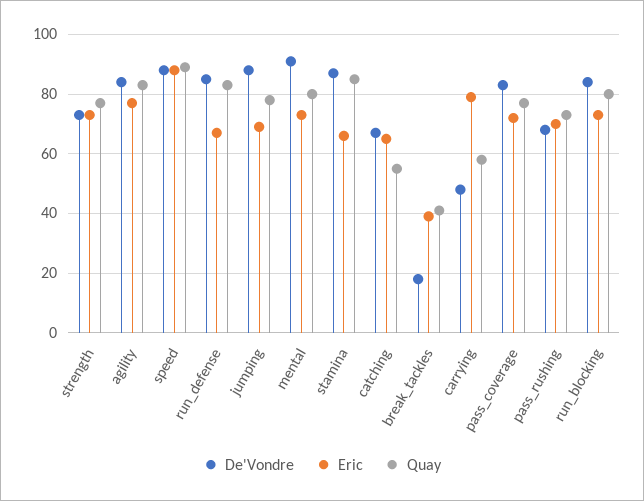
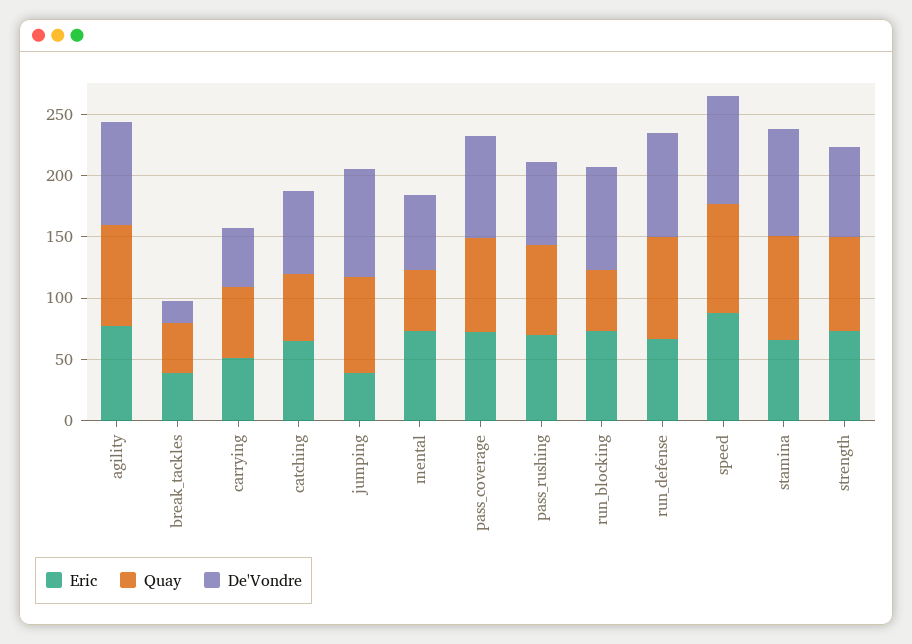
  {
    "De'Vondre": {
      "strength": 75,
      "agility": 85,
      "speed": 90,
      "run_defense": 85,
      "jumping": 90,
-     "mental": 90,
+     "mental": 60,
      "stamina": 85,
      "catching": 65,
      "break_tackles": 20,
      "carrying": 50,
      "pass_coverage": 85,
      "pass_rushing": 70,
      "run_blocking": 85
    },
    "Eric": {
      "strength": 75,
      "agility": 75,
      "speed": 90,
      "run_defense": 65,
-     "jumping": 70,
+     "jumping": 40,
      "mental": 75,
      "stamina": 65,
      "catching": 65,
      "break_tackles": 40,
-     "carrying": 80,
+     "carrying": 50,
      "pass_coverage": 70,
      "pass_rushing": 70,
      "run_blocking": 75
    },
    "Quay": {
      "strength": 75,
      "agility": 85,
      "speed": 90,
      "run_defense": 85,
      "jumping": 80,
-     "mental": 80,
+     "mental": 50,
      "stamina": 85,
      "catching": 55,
      "break_tackles": 40,
      "carrying": 60,
      "pass_coverage": 75,
      "pass_rushing": 75,
-     "run_blocking": 80
+     "run_blocking": 50
    }
  }

